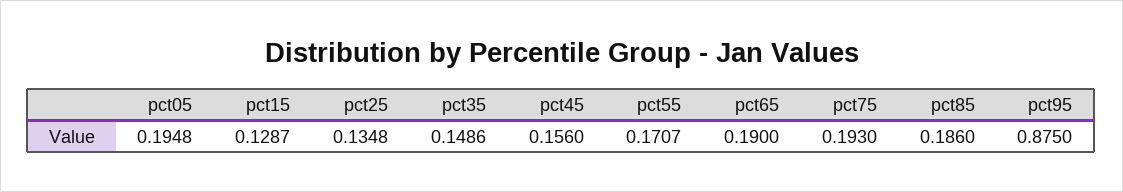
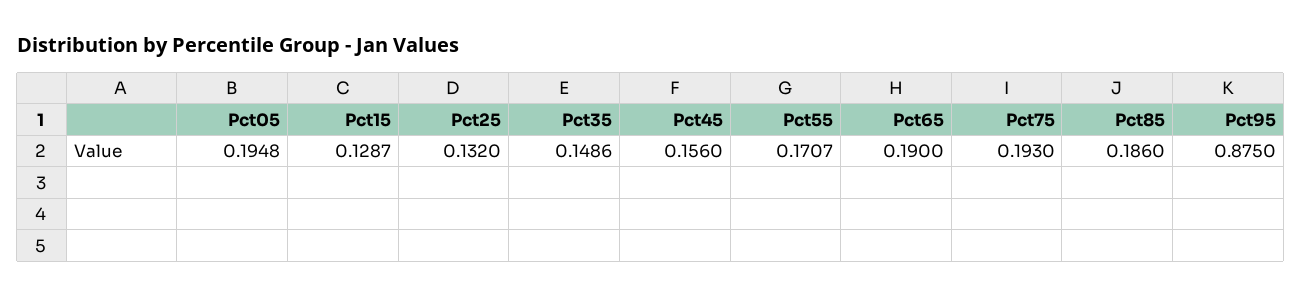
  {
    "pct05": 0.1948,
    "pct15": 0.1287,
-   "pct25": 0.1348,
+   "pct25": 0.132,
    "pct35": 0.1486,
    "pct45": 0.156,
    "pct55": 0.1707,
    "pct65": 0.19,
    "pct75": 0.193,
    "pct85": 0.186,
    "pct95": 0.875
  }

